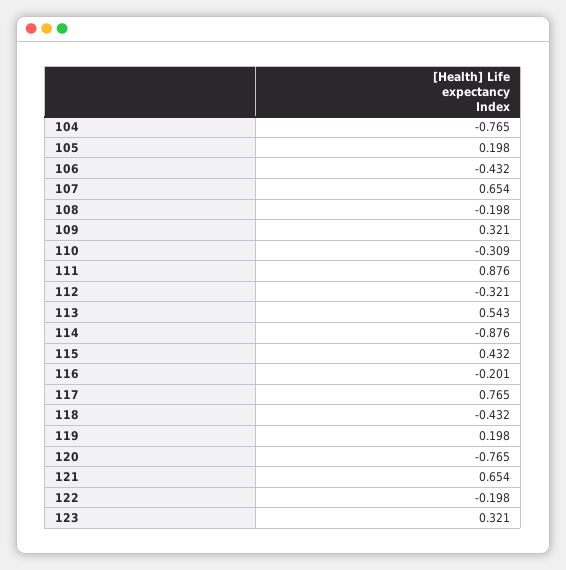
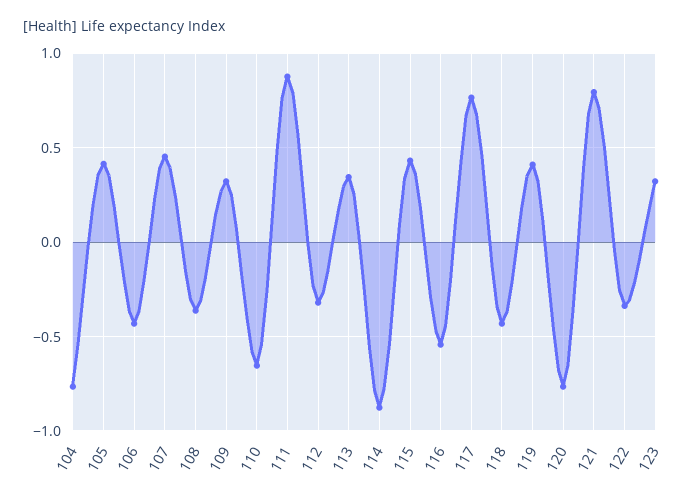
  {
    "104": -0.765,
-   "105": 0.198,
+   "105": 0.4,
    "106": -0.432,
-   "107": 0.654,
+   "107": 0.45,
-   "108": -0.198,
+   "108": -0.35,
    "109": 0.321,
-   "110": -0.309,
+   "110": -0.65,
    "111": 0.876,
    "112": -0.321,
-   "113": 0.543,
+   "113": 0.35,
    "114": -0.876,
    "115": 0.432,
-   "116": -0.201,
+   "116": -0.55,
    "117": 0.765,
    "118": -0.432,
-   "119": 0.198,
+   "119": 0.4,
    "120": -0.765,
-   "121": 0.654,
+   "121": 0.8,
-   "122": -0.198,
+   "122": -0.35,
    "123": 0.321
  }

